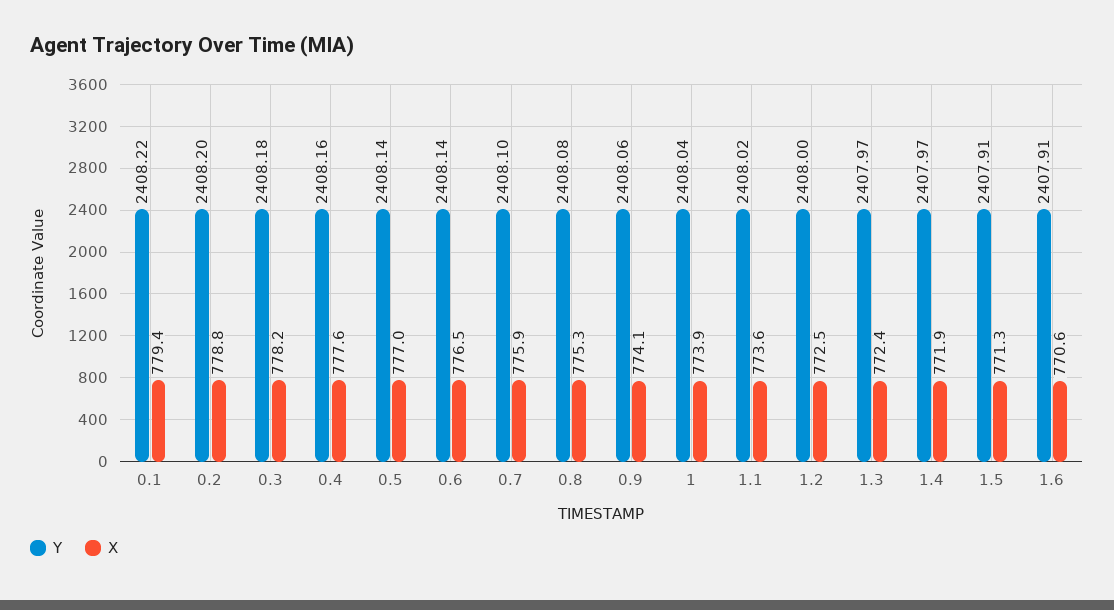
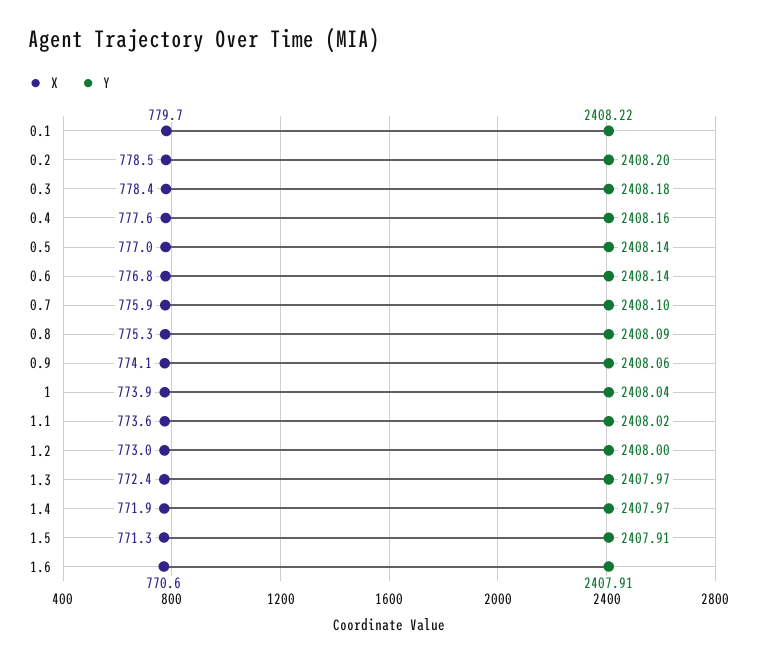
  {
    "Y": {
      "0.1": 2408.22,
      "0.2": 2408.2,
      "0.3": 2408.18,
      "0.4": 2408.16,
      "0.5": 2408.14,
      "0.6": 2408.14,
      "0.7": 2408.1,
-     "0.8": 2408.08,
+     "0.8": 2408.09,
      "0.9": 2408.06,
      "1": 2408.04,
      "1.1": 2408.02,
      "1.2": 2408,
      "1.3": 2407.97,
      "1.4": 2407.97,
      "1.5": 2407.91,
      "1.6": 2407.91
    },
    "X": {
-     "0.1": 779.4,
+     "0.1": 779.7,
-     "0.2": 778.8,
+     "0.2": 778.5,
-     "0.3": 778.2,
+     "0.3": 778.4,
      "0.4": 777.6,
      "0.5": 777,
-     "0.6": 776.5,
+     "0.6": 776.8,
      "0.7": 775.9,
      "0.8": 775.3,
      "0.9": 774.1,
      "1": 773.9,
      "1.1": 773.6,
-     "1.2": 772.5,
+     "1.2": 773,
      "1.3": 772.4,
      "1.4": 771.9,
      "1.5": 771.3,
      "1.6": 770.6
    }
  }

